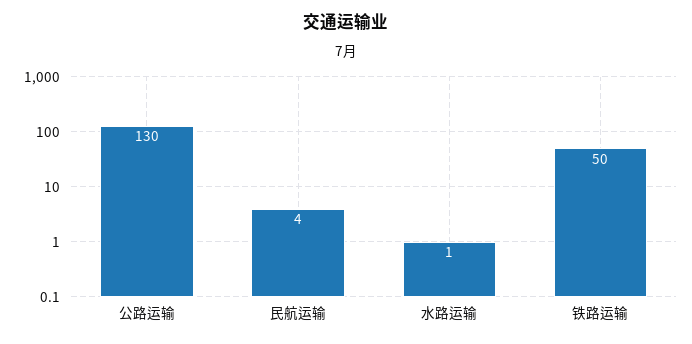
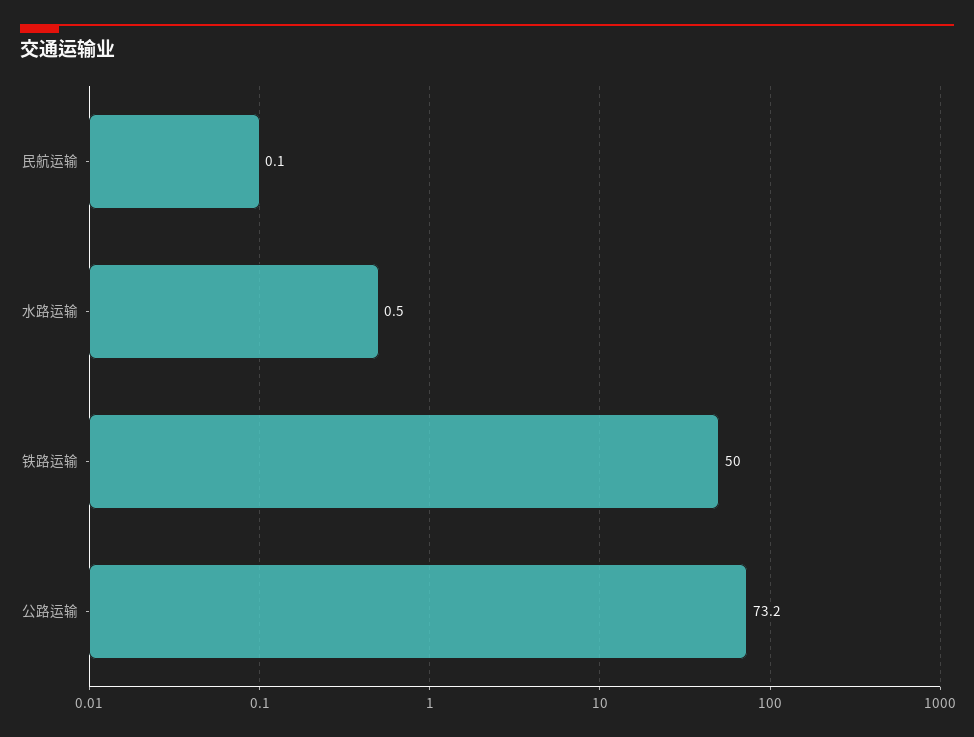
  {
-   "公路运输": 130,
+   "公路运输": 73.2,
-   "民航运输": 4,
+   "民航运输": 0.1,
    "水路运输": 0.5,
    "铁路运输": 50
  }

